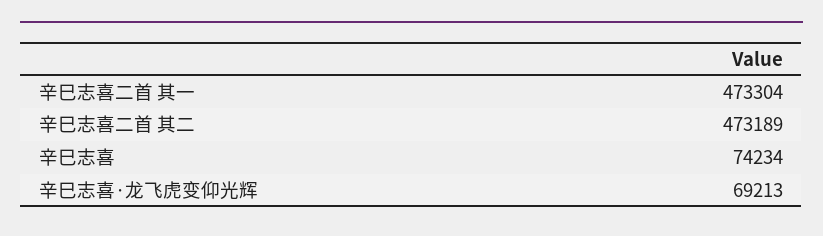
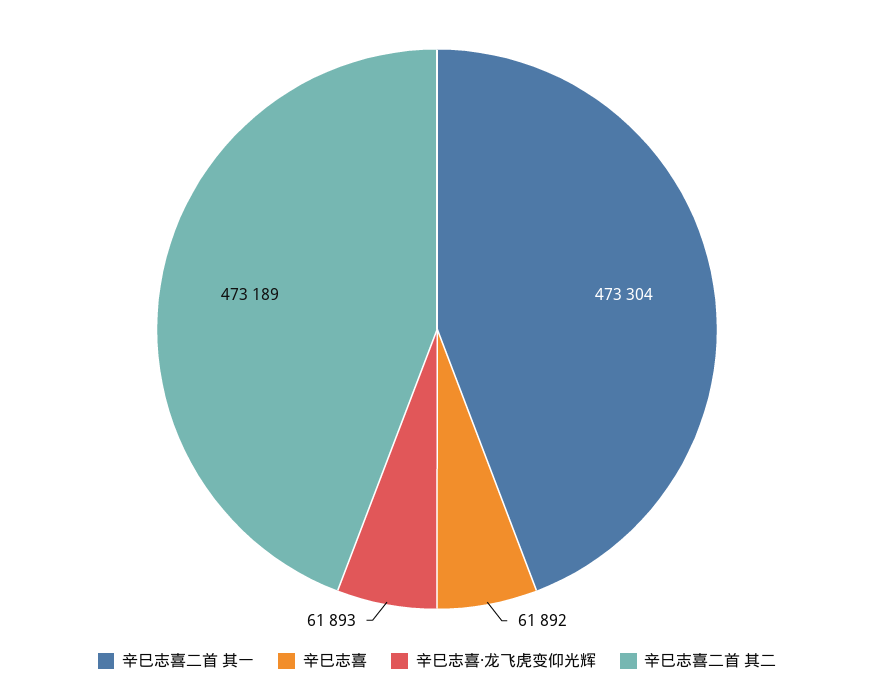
  {
    "辛巳志喜二首 其一": 473304,
    "辛巳志喜二首 其二": 473189,
-   "辛巳志喜": 74234,
+   "辛巳志喜": 61892,
-   "辛巳志喜·龙飞虎变仰光辉": 69213
+   "辛巳志喜·龙飞虎变仰光辉": 61893
  }

